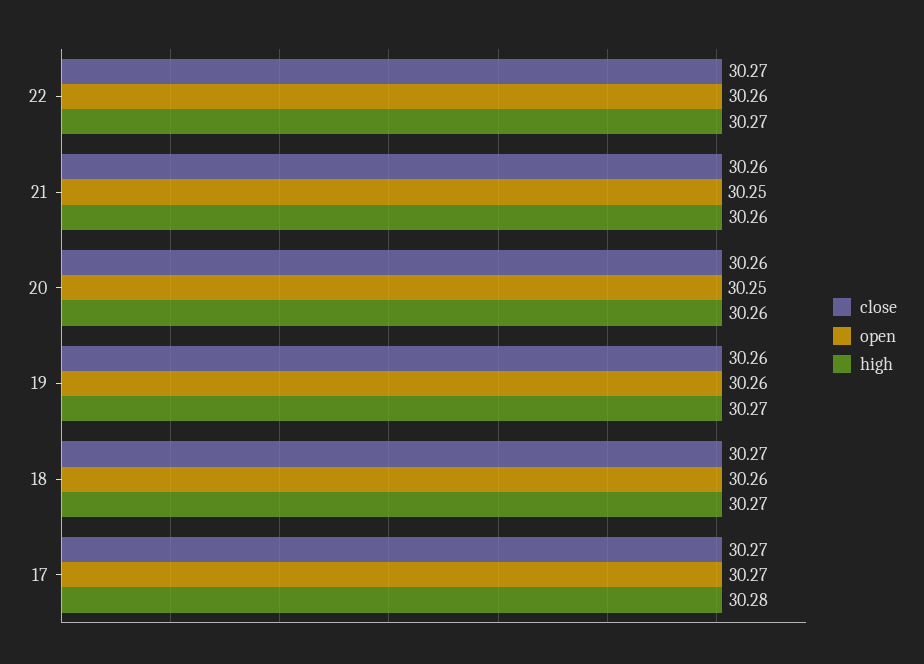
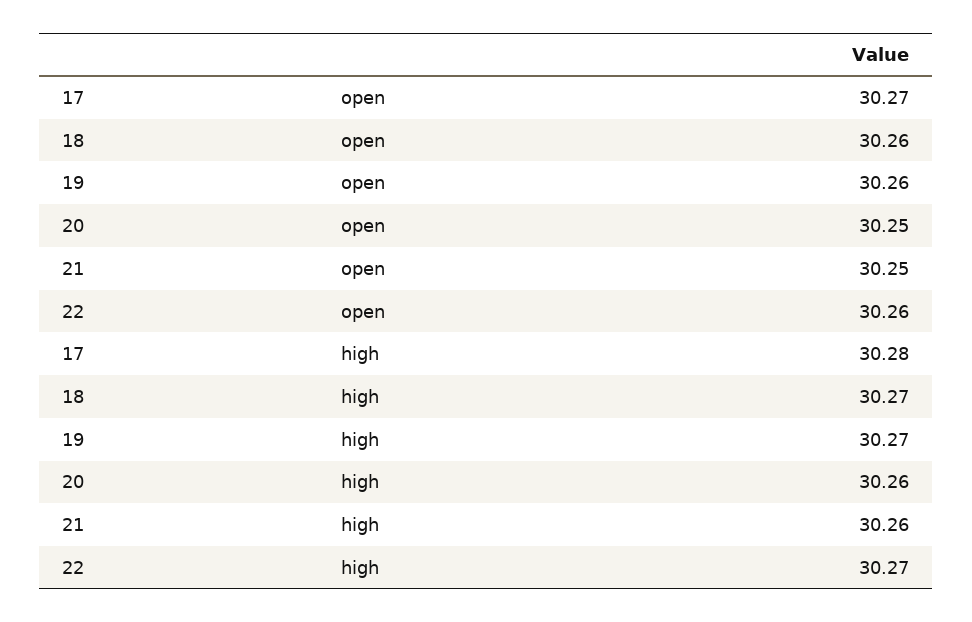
  {
-   "close": {
-     "22": 30.27,
-     "21": 30.26,
-     "20": 30.26,
-     "19": 30.26,
-     "18": 30.27,
-     "17": 30.27
-   },
    "open": {
      "22": 30.26,
      "21": 30.25,
      "20": 30.25,
      "19": 30.26,
      "18": 30.26,
      "17": 30.27
    },
    "high": {
      "22": 30.27,
      "21": 30.26,
      "20": 30.26,
      "19": 30.27,
      "18": 30.27,
      "17": 30.28
    }
  }

